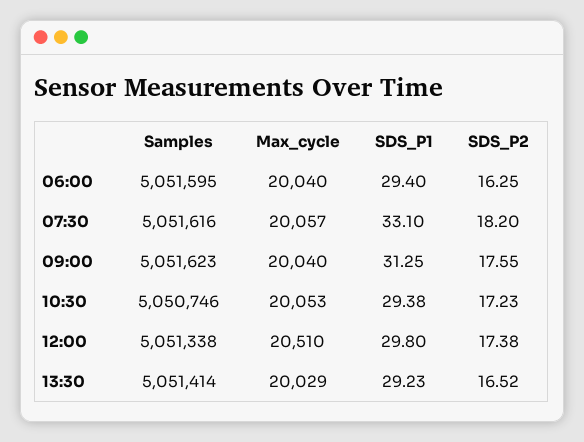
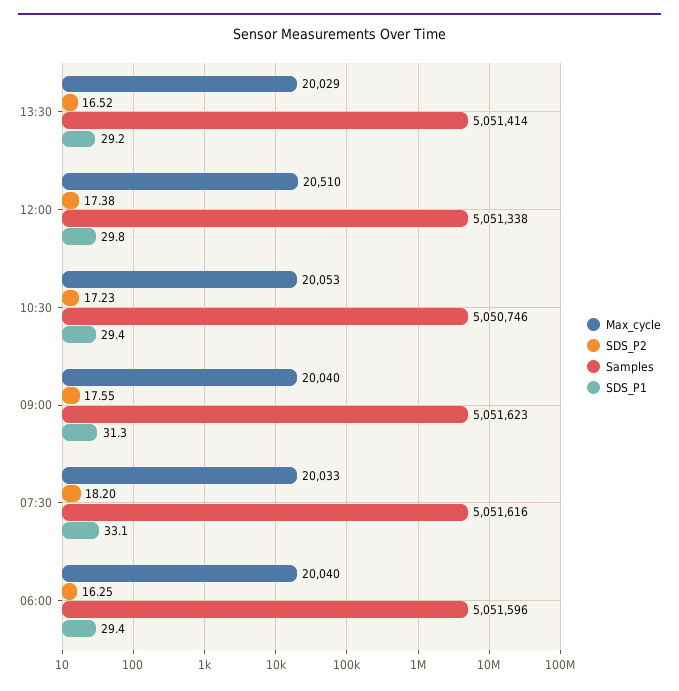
  {
    "Samples": {
-     "06:00": 5051595,
+     "06:00": 5051596,
      "07:30": 5051616,
      "09:00": 5051623,
      "10:30": 5050746,
      "12:00": 5051338,
      "13:30": 5051414
    },
    "Max_cycle": {
      "06:00": 20040,
-     "07:30": 20057,
+     "07:30": 20033,
      "09:00": 20040,
      "10:30": 20053,
      "12:00": 20510,
      "13:30": 20029
    },
    "SDS_P1": {
      "06:00": 29.4,
      "07:30": 33.1,
      "09:00": 31.25,
      "10:30": 29.38,
      "12:00": 29.8,
      "13:30": 29.23
    },
    "SDS_P2": {
      "06:00": 16.25,
      "07:30": 18.2,
      "09:00": 17.55,
      "10:30": 17.23,
      "12:00": 17.38,
      "13:30": 16.52
    }
  }

